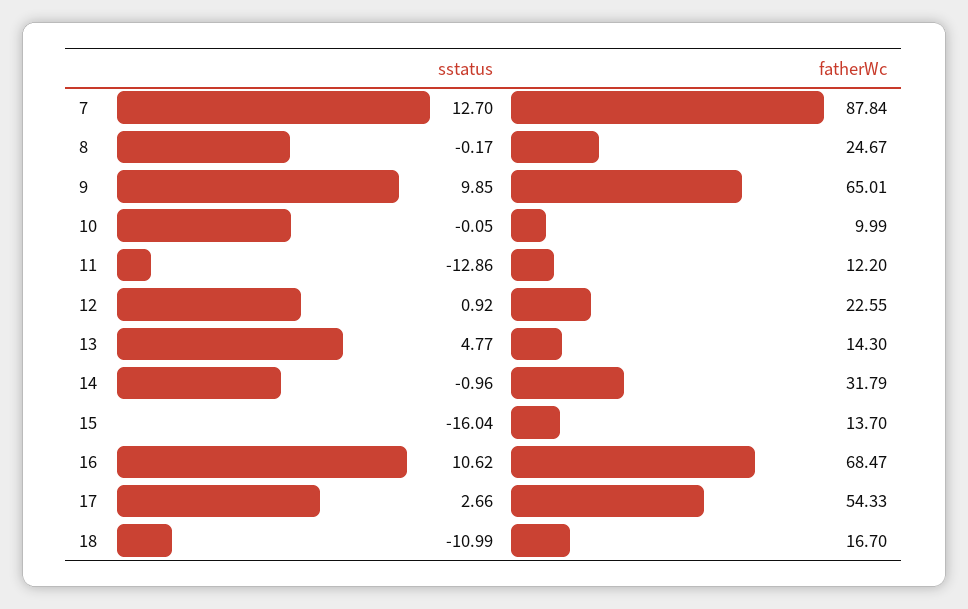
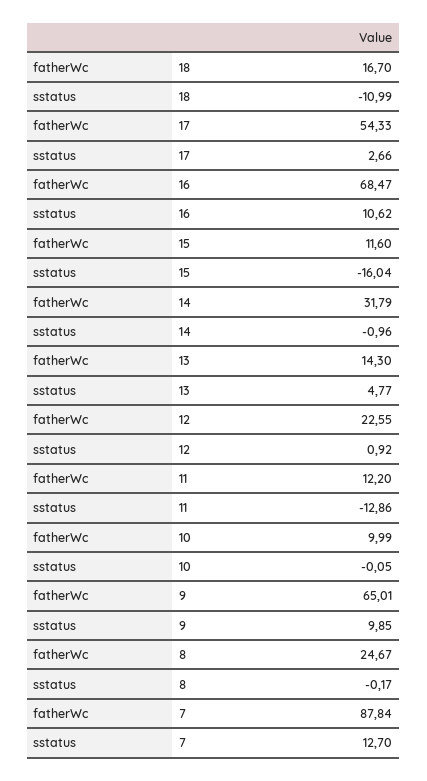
  {
    "sstatus": {
      "7": 12.7,
      "8": -0.17,
      "9": 9.85,
      "10": -0.05,
      "11": -12.86,
      "12": 0.92,
      "13": 4.77,
      "14": -0.96,
      "15": -16.04,
      "16": 10.62,
      "17": 2.66,
      "18": -10.99
    },
    "fatherWc": {
      "7": 87.84,
      "8": 24.67,
      "9": 65.01,
      "10": 9.99,
      "11": 12.2,
      "12": 22.55,
      "13": 14.3,
      "14": 31.79,
-     "15": 13.7,
+     "15": 11.6,
      "16": 68.47,
      "17": 54.33,
      "18": 16.7
    }
  }

